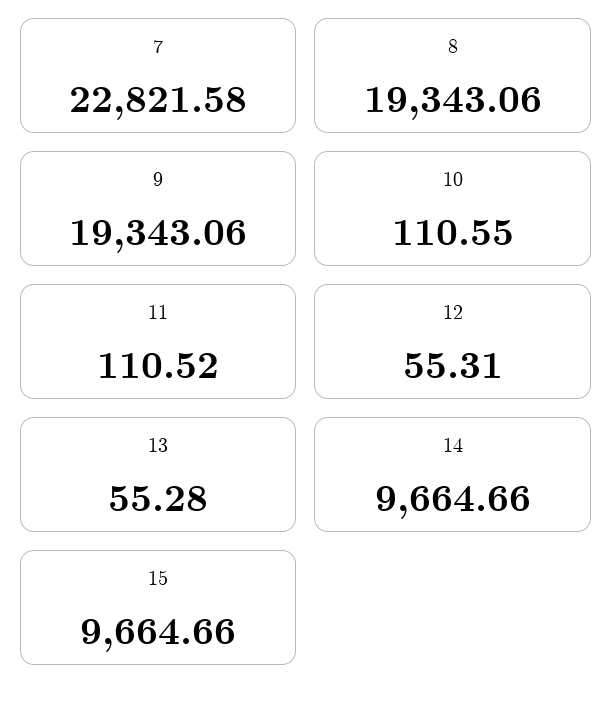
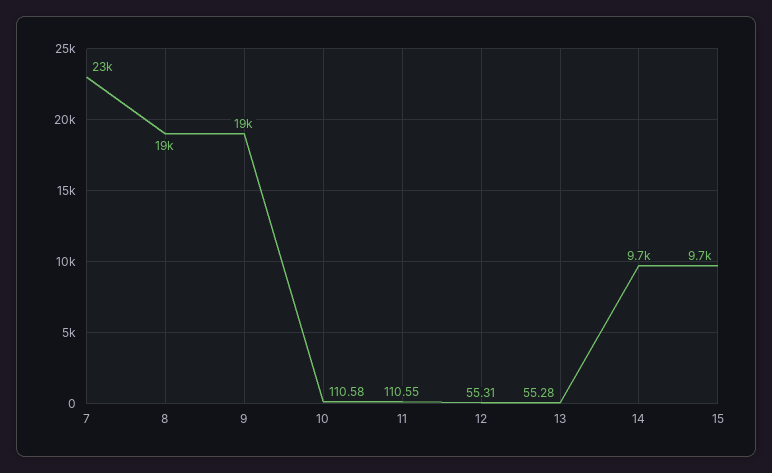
  {
    "7": 22821.58,
    "8": 19343.06,
    "9": 19343.06,
-   "10": 110.55,
+   "10": 110.58,
-   "11": 110.52,
+   "11": 110.55,
    "12": 55.31,
    "13": 55.28,
    "14": 9664.66,
    "15": 9664.66
  }

